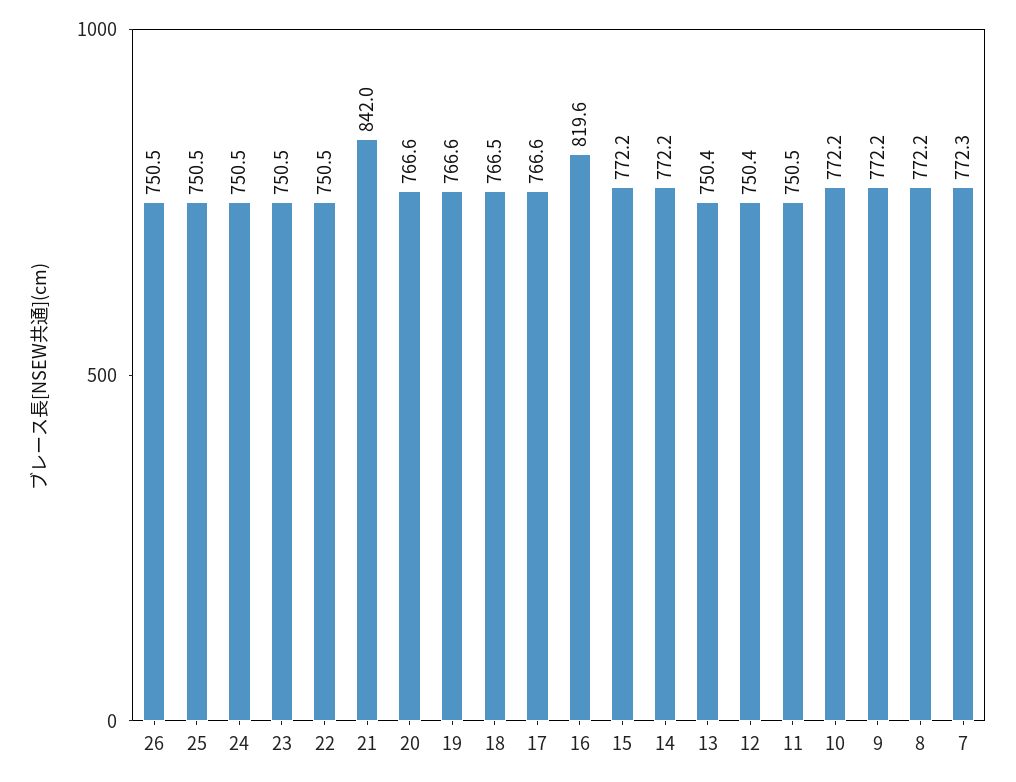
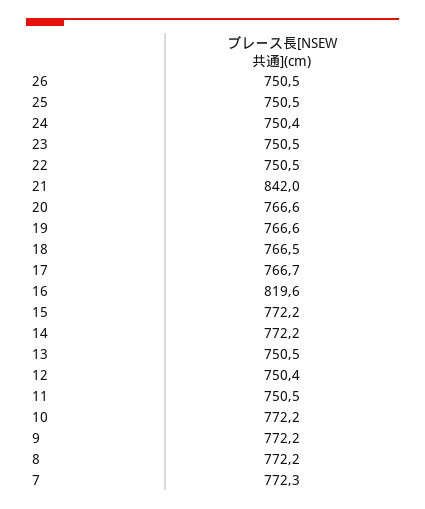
  {
    "26": 750.5,
    "25": 750.5,
-   "24": 750.5,
+   "24": 750.4,
    "23": 750.5,
    "22": 750.5,
    "21": 842,
    "20": 766.6,
    "19": 766.6,
    "18": 766.5,
-   "17": 766.6,
+   "17": 766.7,
    "16": 819.6,
    "15": 772.2,
    "14": 772.2,
-   "13": 750.4,
+   "13": 750.5,
    "12": 750.4,
    "11": 750.5,
    "10": 772.2,
    "9": 772.2,
    "8": 772.2,
    "7": 772.3
  }

